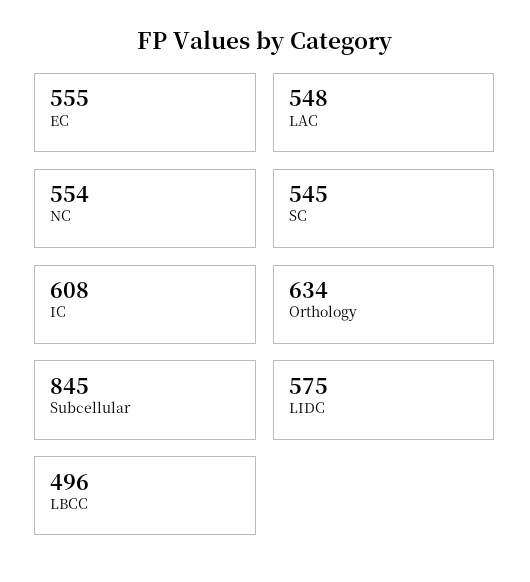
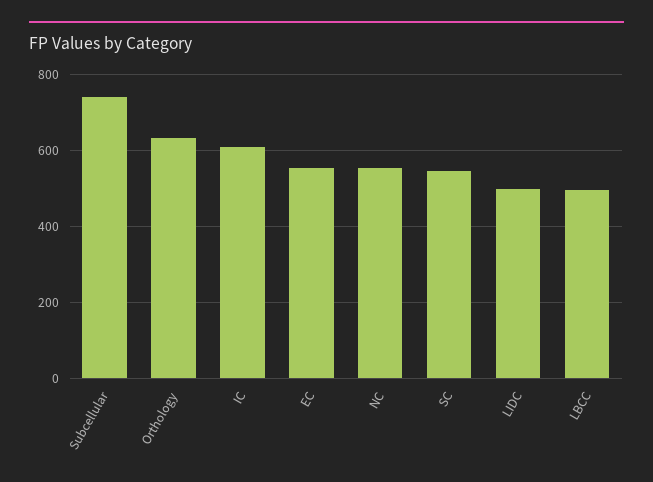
  {
    "EC": 555,
-   "LAC": 548,
    "NC": 554,
    "SC": 545,
    "IC": 608,
    "Orthology": 634,
-   "Subcellular": 845,
+   "Subcellular": 740,
-   "LIDC": 575,
+   "LIDC": 500,
    "LBCC": 496
  }

